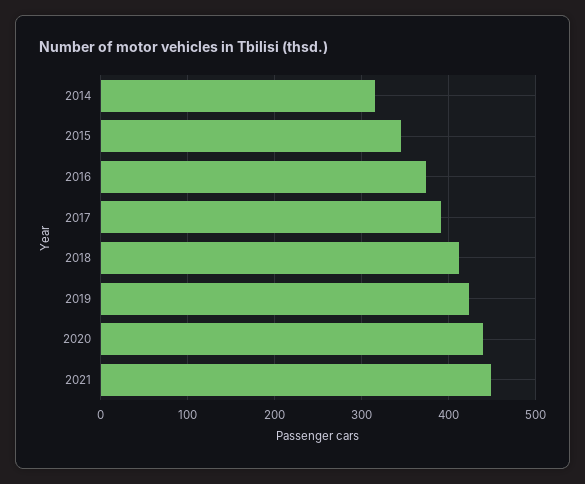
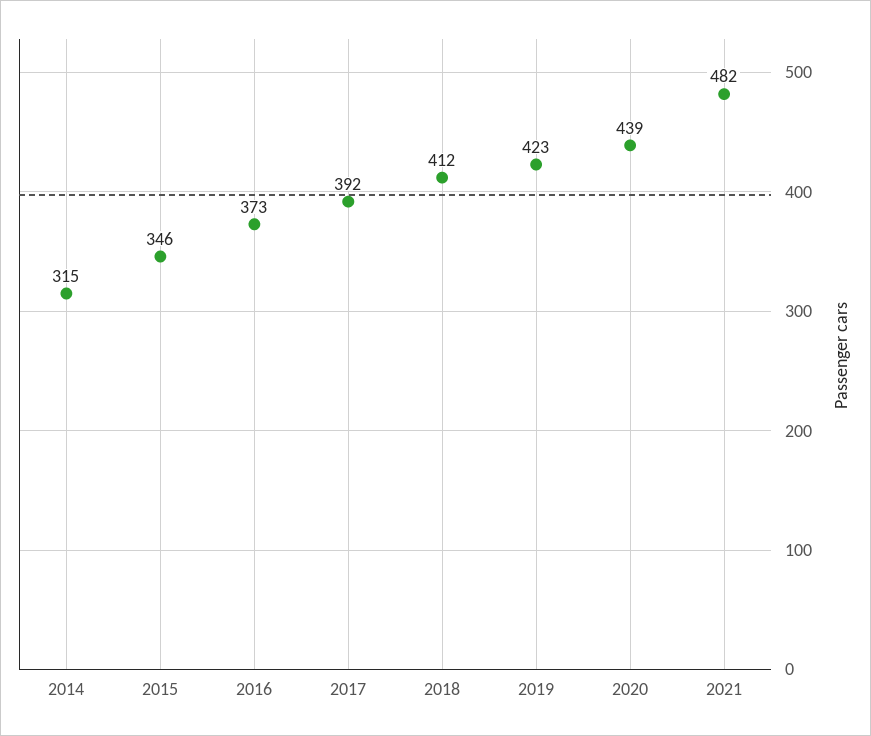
  {
    "2014": 315,
    "2015": 346,
    "2016": 373,
    "2017": 392,
    "2018": 412,
    "2019": 423,
    "2020": 439,
-   "2021": 450
+   "2021": 482
  }

